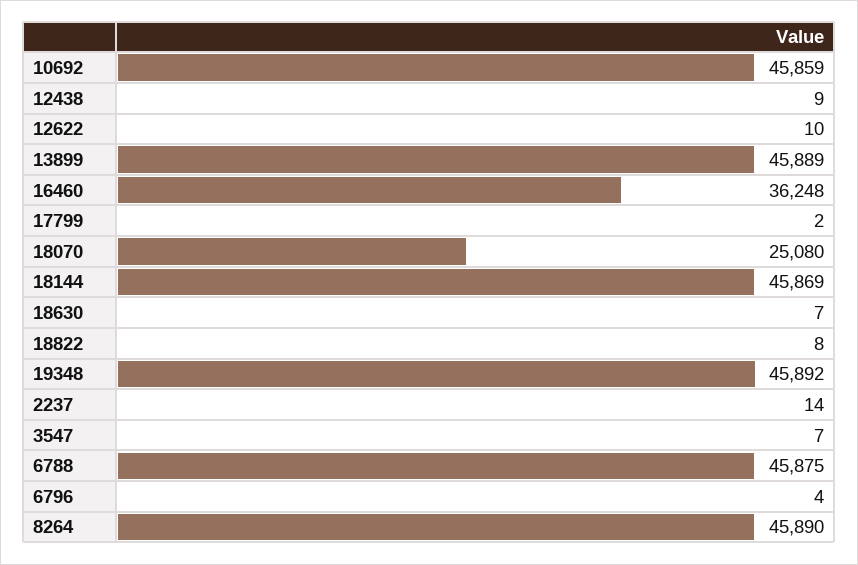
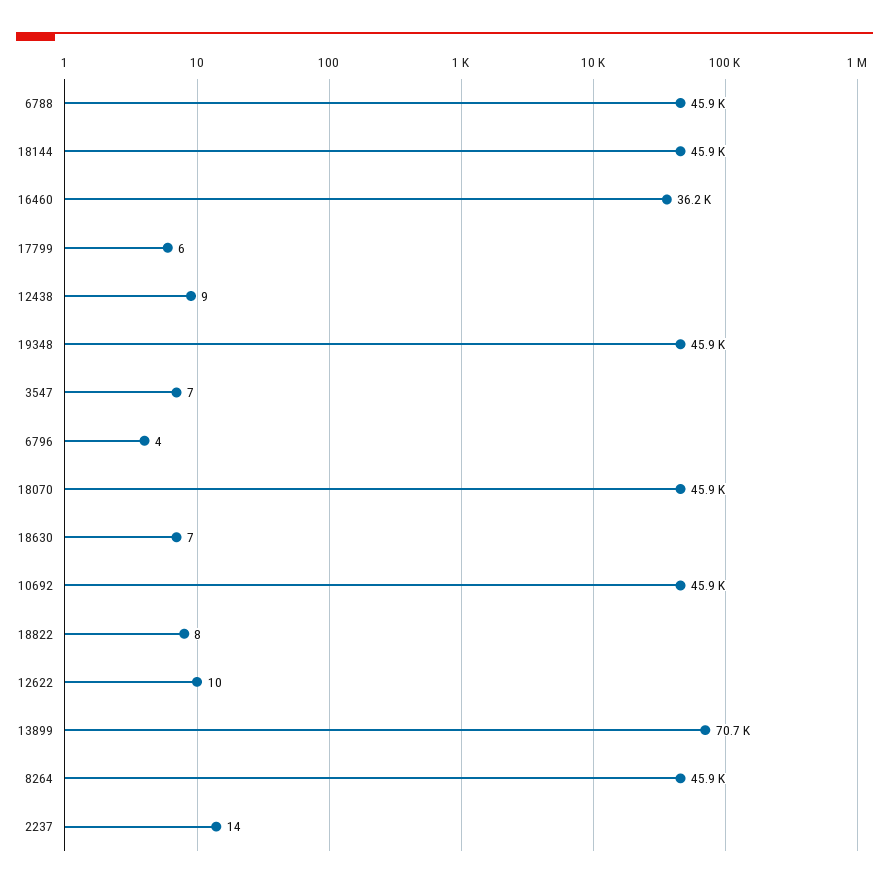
  {
    "10692": 45859,
    "12438": 9,
    "12622": 10,
-   "13899": 45889,
+   "13899": 70700,
    "16460": 36248,
-   "17799": 2,
+   "17799": 6,
-   "18070": 25080,
+   "18070": 45900,
    "18144": 45869,
    "18630": 7,
    "18822": 8,
    "19348": 45892,
    "2237": 14,
    "3547": 7,
    "6788": 45875,
    "6796": 4,
    "8264": 45890
  }

